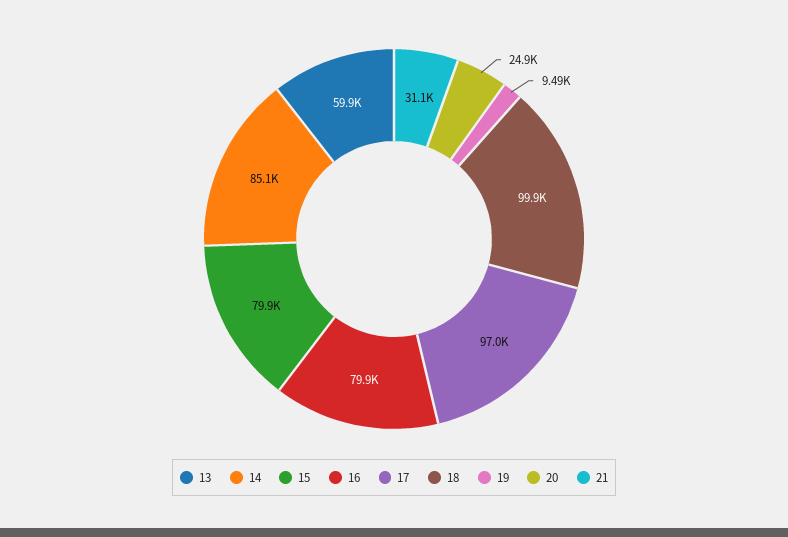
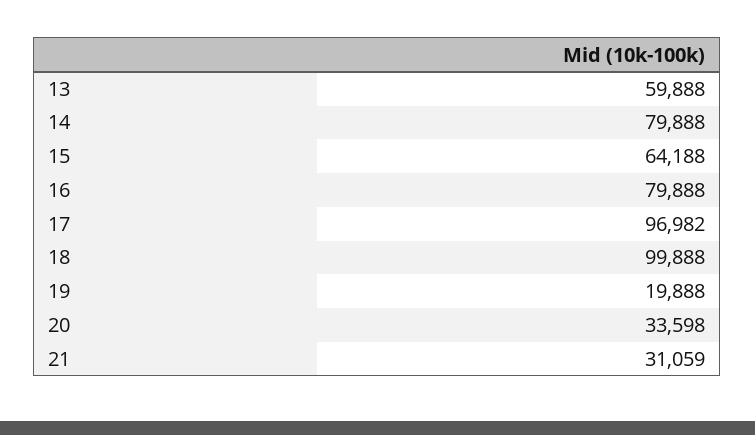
  {
    "13": 59888,
-   "14": 85100,
+   "14": 79888,
-   "15": 79900,
+   "15": 64188,
    "16": 79888,
    "17": 96982,
    "18": 99888,
-   "19": 9490,
+   "19": 19888,
-   "20": 24900,
+   "20": 33598,
    "21": 31059
  }

